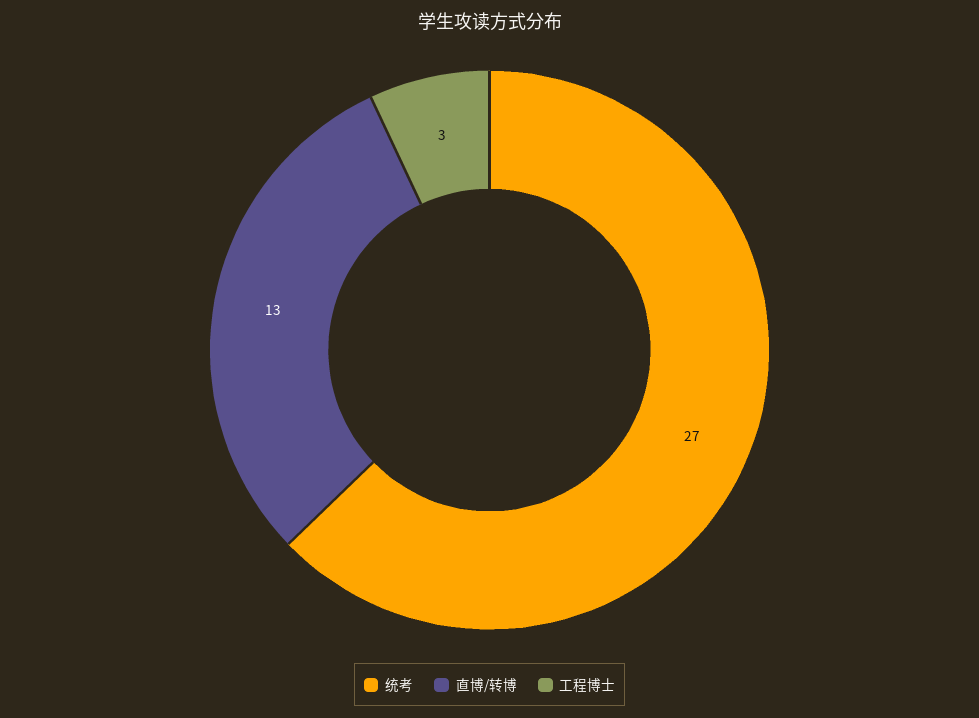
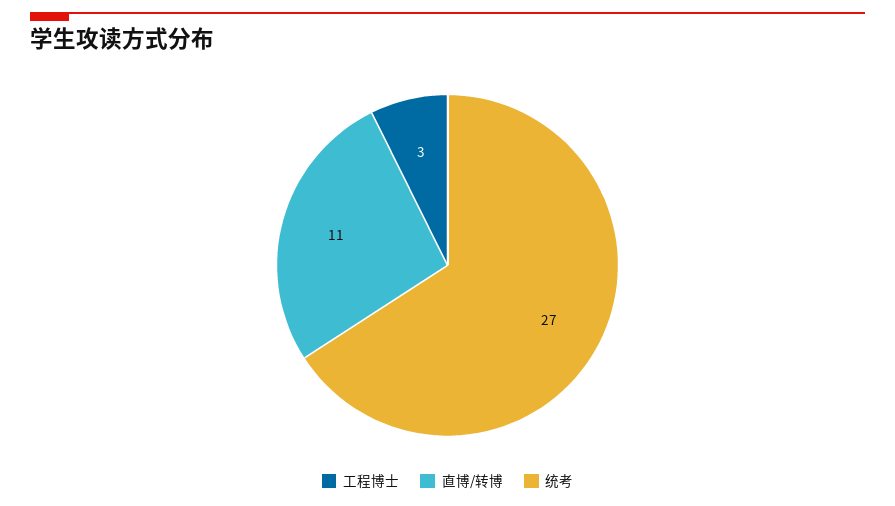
  {
    "统考": 27,
-   "直博/转博": 13,
+   "直博/转博": 11,
    "工程博士": 3
  }

